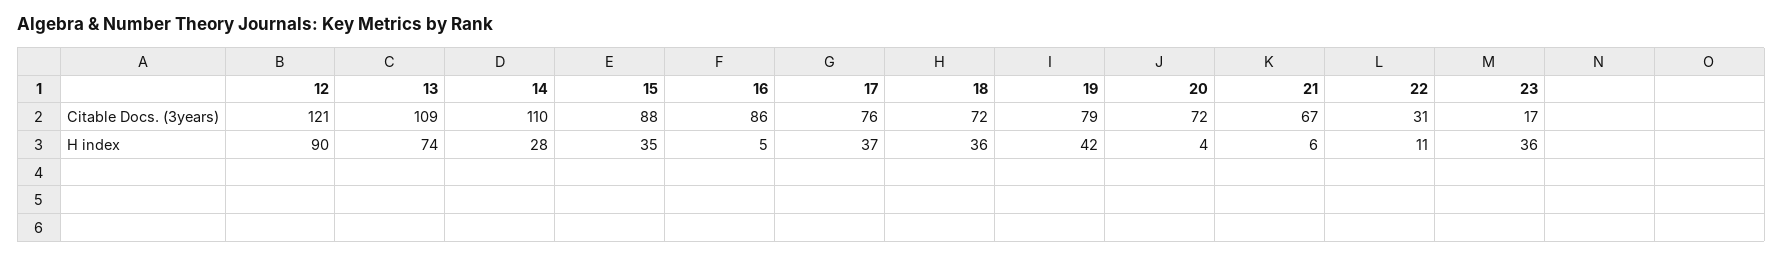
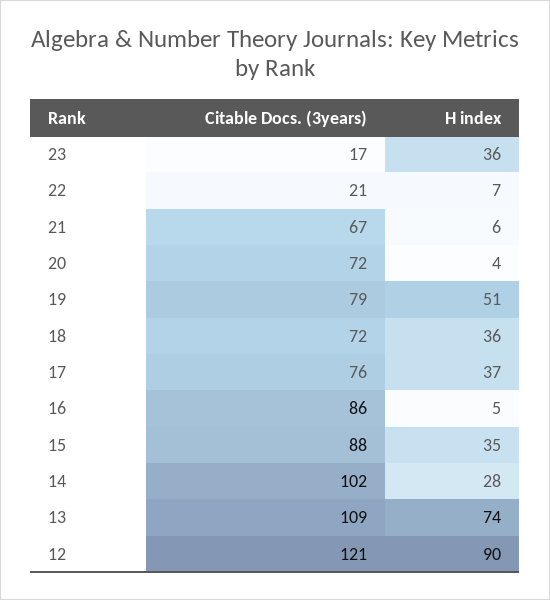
  {
    "12": {
      "Citable Docs. (3years)": 121,
      "H index": 90
    },
    "13": {
      "Citable Docs. (3years)": 109,
      "H index": 74
    },
    "14": {
-     "Citable Docs. (3years)": 110,
+     "Citable Docs. (3years)": 102,
      "H index": 28
    },
    "15": {
      "Citable Docs. (3years)": 88,
      "H index": 35
    },
    "16": {
      "Citable Docs. (3years)": 86,
      "H index": 5
    },
    "17": {
      "Citable Docs. (3years)": 76,
      "H index": 37
    },
    "18": {
      "Citable Docs. (3years)": 72,
      "H index": 36
    },
    "19": {
      "Citable Docs. (3years)": 79,
-     "H index": 42
+     "H index": 51
    },
    "20": {
      "Citable Docs. (3years)": 72,
      "H index": 4
    },
    "21": {
      "Citable Docs. (3years)": 67,
      "H index": 6
    },
    "22": {
-     "Citable Docs. (3years)": 31,
+     "Citable Docs. (3years)": 21,
-     "H index": 11
+     "H index": 7
    },
    "23": {
      "Citable Docs. (3years)": 17,
      "H index": 36
    }
  }

